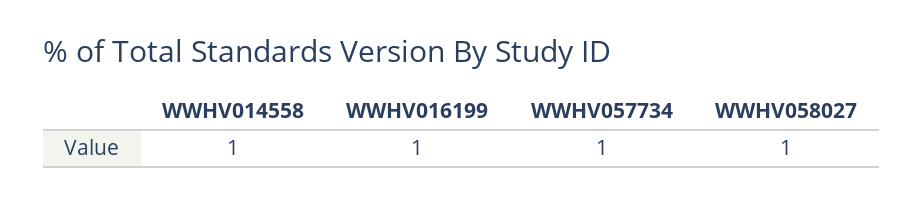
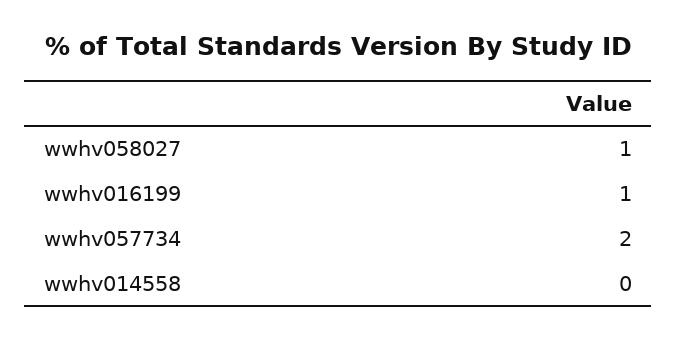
  {
-   "WWHV014558": 1,
+   "WWHV014558": 0,
    "WWHV016199": 1,
-   "WWHV057734": 1,
+   "WWHV057734": 2,
    "WWHV058027": 1
  }

